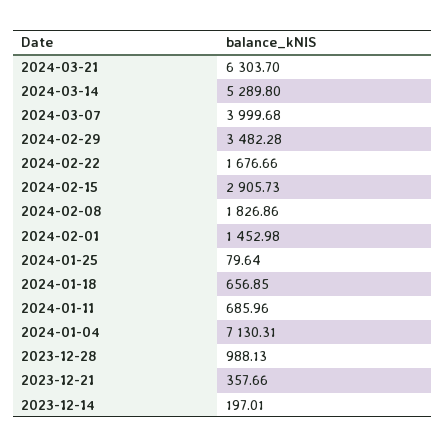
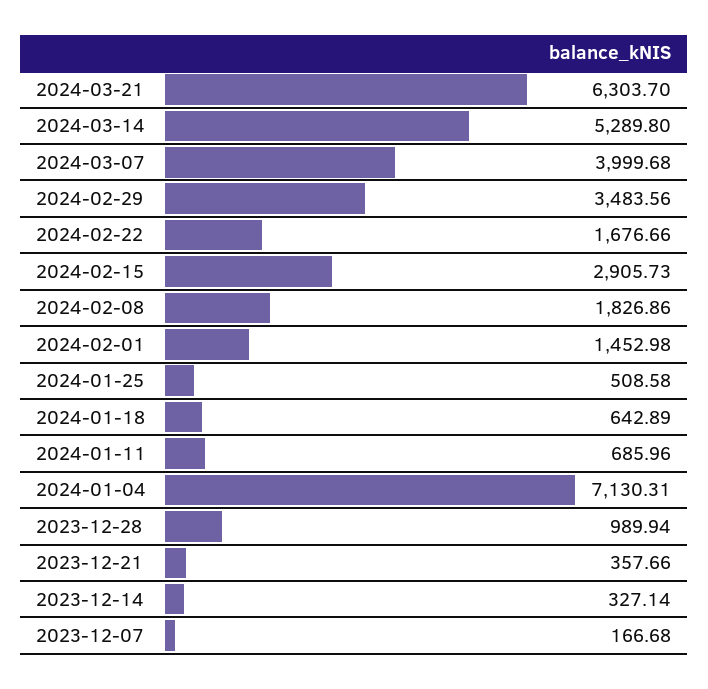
  {
    "2024-03-21": 6303.7,
    "2024-03-14": 5289.8,
    "2024-03-07": 3999.68,
-   "2024-02-29": 3482.28,
+   "2024-02-29": 3483.56,
    "2024-02-22": 1676.66,
    "2024-02-15": 2905.73,
    "2024-02-08": 1826.86,
    "2024-02-01": 1452.98,
-   "2024-01-25": 79.64,
+   "2024-01-25": 508.58,
-   "2024-01-18": 656.85,
+   "2024-01-18": 642.89,
    "2024-01-11": 685.96,
    "2024-01-04": 7130.31,
-   "2023-12-28": 988.13,
+   "2023-12-28": 989.94,
    "2023-12-21": 357.66,
-   "2023-12-14": 197.01
+   "2023-12-14": 327.14,
+   "2023-12-07": 166.68
  }

